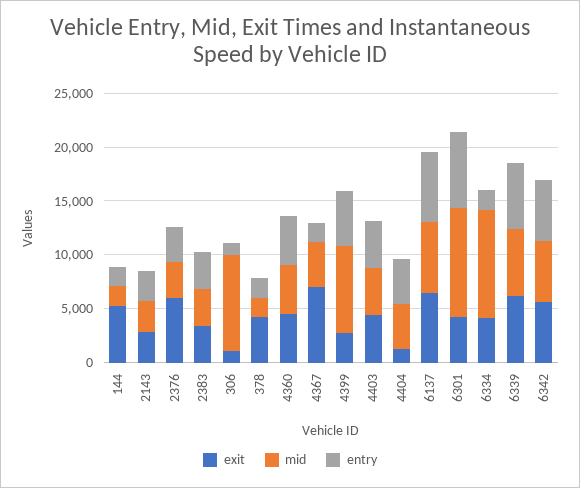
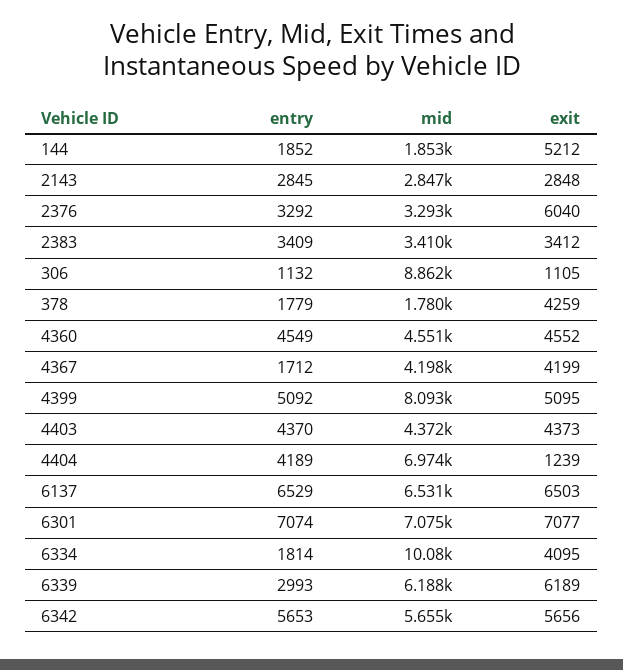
  {
    "exit": {
      "144": 5212,
      "2143": 2848,
      "2376": 6040,
      "2383": 3412,
      "306": 1105,
      "378": 4259,
      "4360": 4552,
-     "4367": 7000,
+     "4367": 4199,
-     "4399": 3000,
+     "4399": 5095,
      "4403": 4373,
      "4404": 1239,
      "6137": 6503,
-     "6301": 4000,
+     "6301": 7077,
      "6334": 4095,
      "6339": 6189,
      "6342": 5656
    },
    "mid": {
      "144": 1853,
      "2143": 2847,
      "2376": 3293,
      "2383": 3410,
      "306": 8862,
      "378": 1780,
      "4360": 4551,
      "4367": 4198,
      "4399": 8093,
      "4403": 4372,
-     "4404": 4000,
+     "4404": 6974,
      "6137": 6531,
-     "6301": 10000,
+     "6301": 7075,
      "6334": 10080,
      "6339": 6188,
      "6342": 5655
    },
    "entry": {
      "144": 1852,
      "2143": 2845,
      "2376": 3292,
      "2383": 3409,
      "306": 1132,
      "378": 1779,
      "4360": 4549,
      "4367": 1712,
      "4399": 5092,
      "4403": 4370,
      "4404": 4189,
      "6137": 6529,
      "6301": 7074,
      "6334": 1814,
-     "6339": 6000,
+     "6339": 2993,
      "6342": 5653
    }
  }

